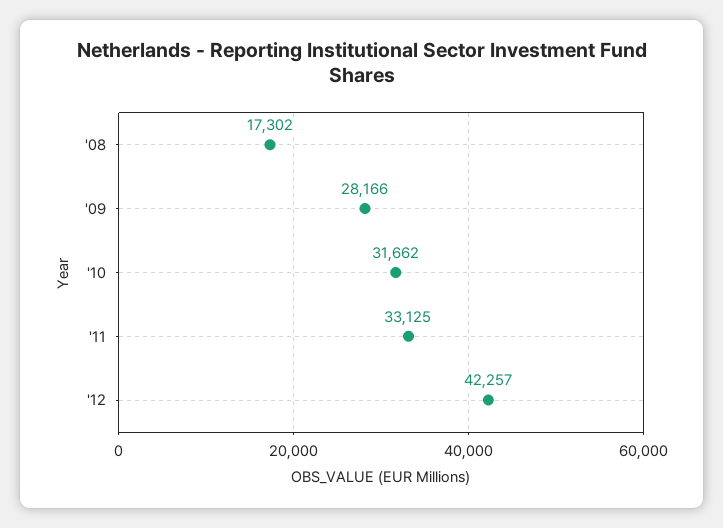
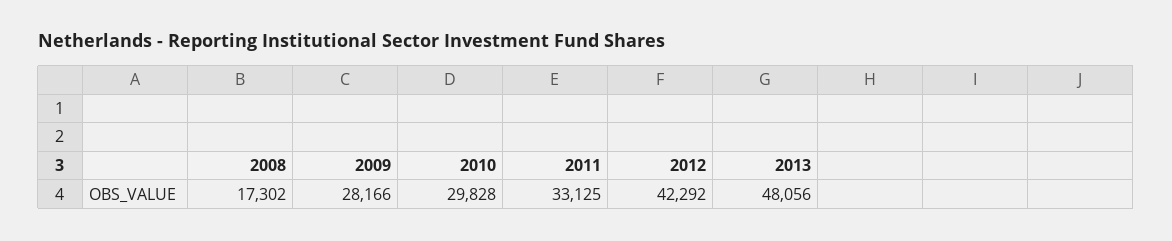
  {
    "'08": 17302,
    "'09": 28166,
-   "'10": 31662,
+   "'10": 29828,
    "'11": 33125,
-   "'12": 42257
+   "'12": 42292,
+   "2013": 48056
  }

